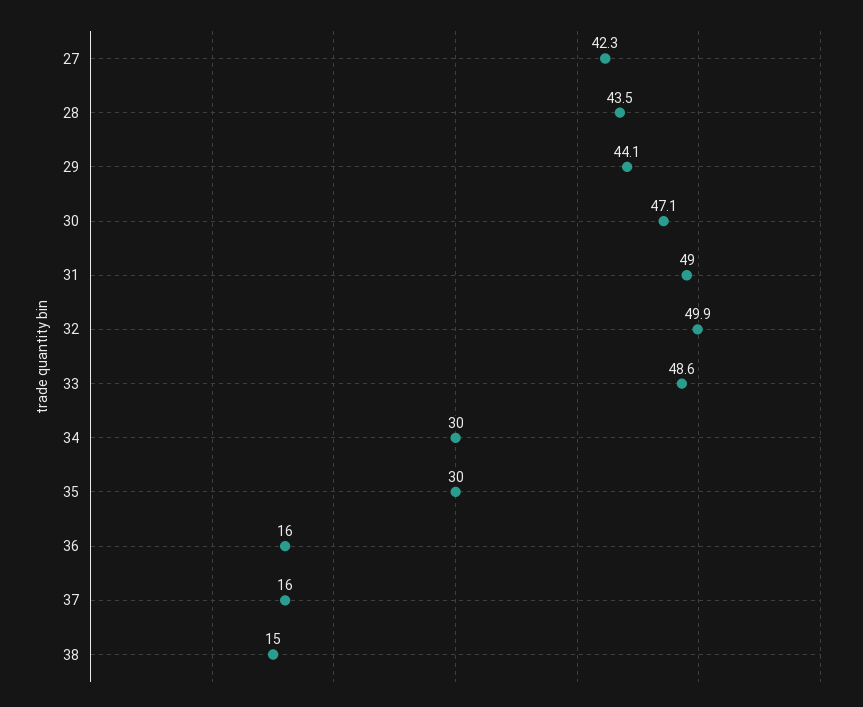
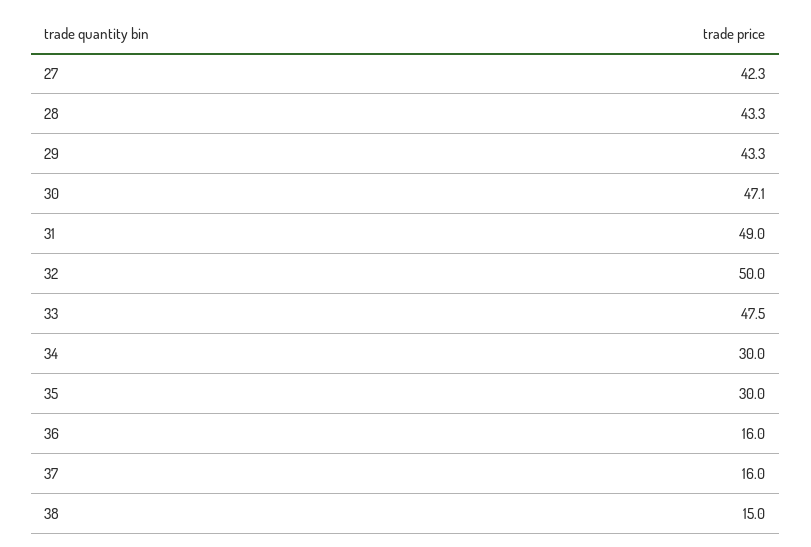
  {
    "27": 42.3,
-   "28": 43.5,
+   "28": 43.3,
-   "29": 44.1,
+   "29": 43.3,
    "30": 47.1,
    "31": 49,
-   "32": 49.9,
+   "32": 50,
-   "33": 48.6,
+   "33": 47.5,
    "34": 30,
    "35": 30,
    "36": 16,
    "37": 16,
    "38": 15
  }

